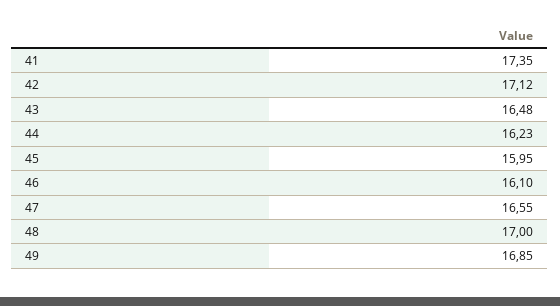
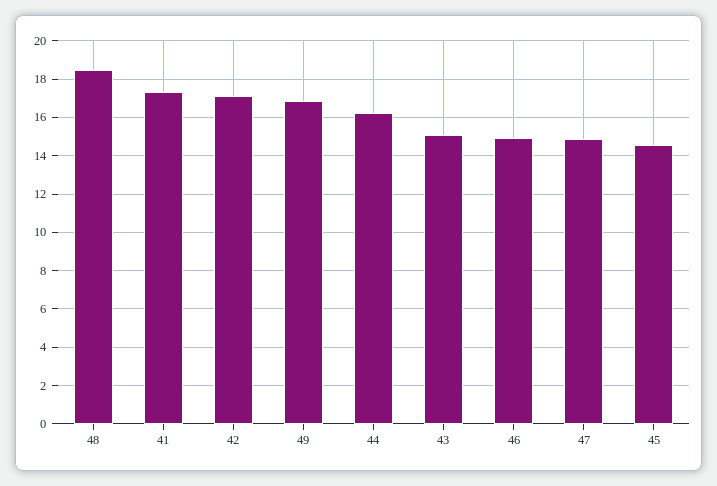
  {
    "41": 17.35,
    "42": 17.12,
-   "43": 16.48,
+   "43": 15,
    "44": 16.23,
-   "45": 15.95,
+   "45": 14.5,
-   "46": 16.1,
+   "46": 15,
-   "47": 16.55,
+   "47": 15,
-   "48": 17,
+   "48": 18.5,
    "49": 16.85
  }

